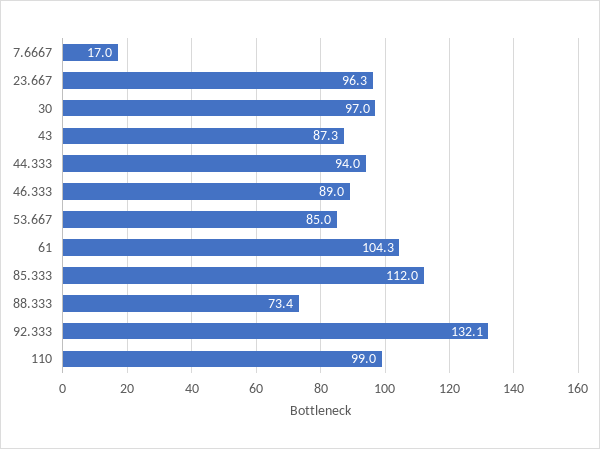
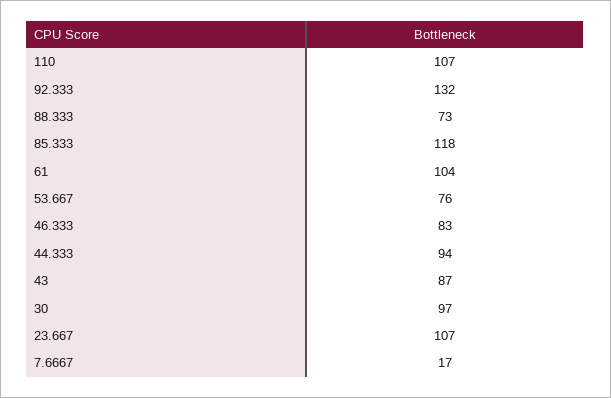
  {
    "7.6667": 17,
-   "23.667": 96.3,
+   "23.667": 107,
    "30": 97,
    "43": 87.3,
    "44.333": 94,
-   "46.333": 89,
+   "46.333": 83,
-   "53.667": 85,
+   "53.667": 76,
    "61": 104.3,
-   "85.333": 112,
+   "85.333": 118,
    "88.333": 73.4,
    "92.333": 132.1,
-   "110": 99
+   "110": 107
  }

